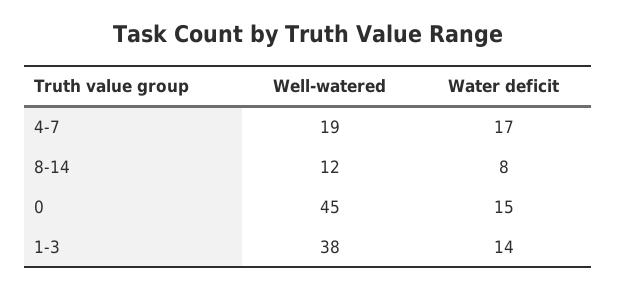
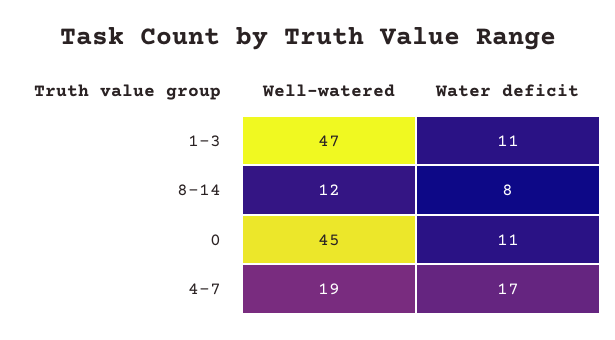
  {
    "Well-watered": {
      "4-7": 19,
      "8-14": 12,
      "0": 45,
-     "1-3": 38
+     "1-3": 47
    },
    "Water deficit": {
      "4-7": 17,
      "8-14": 8,
-     "0": 15,
+     "0": 11,
-     "1-3": 14
+     "1-3": 11
    }
  }

